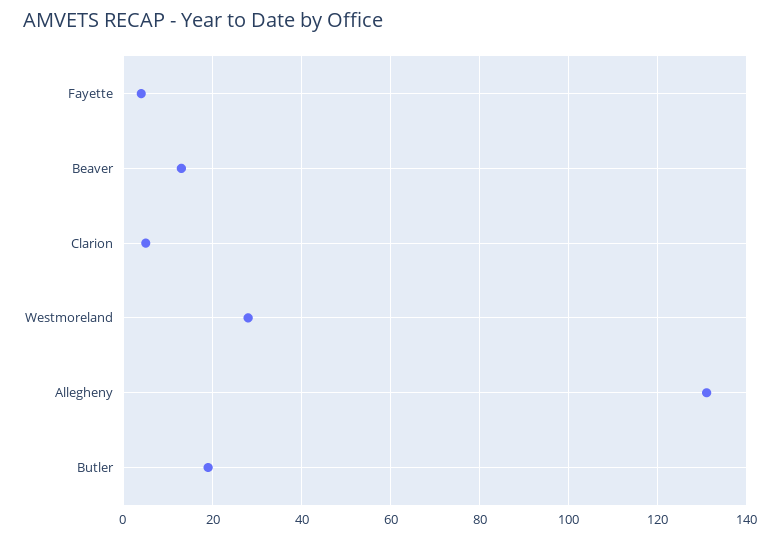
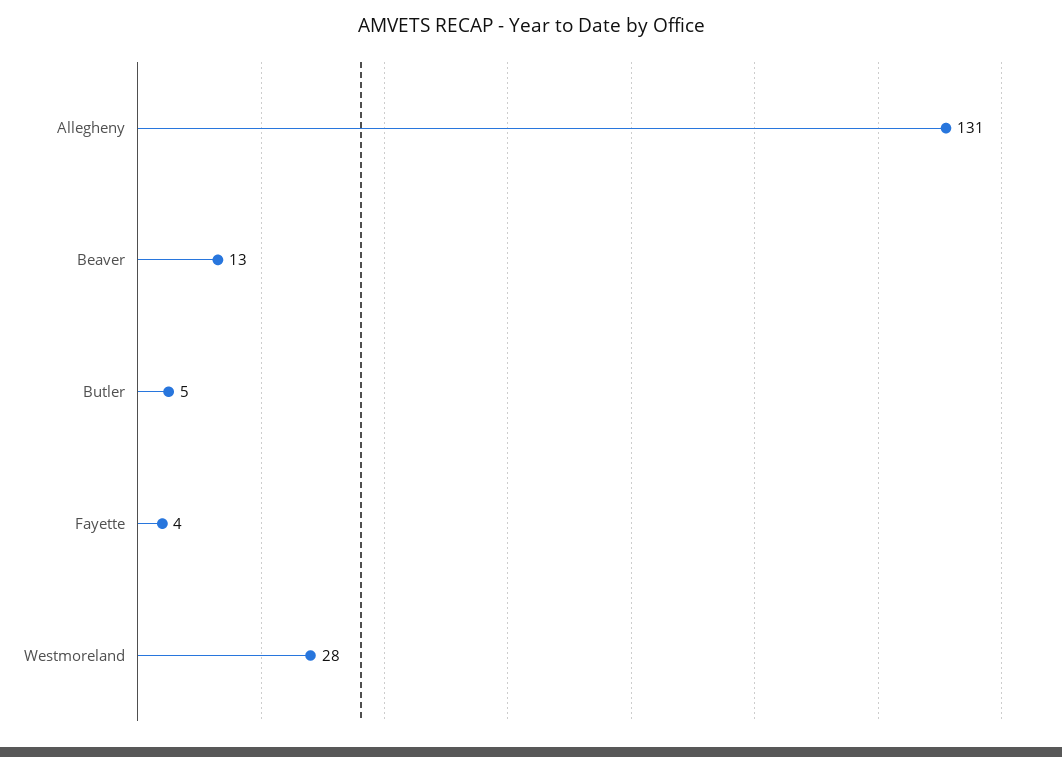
  {
    "Fayette": 4,
    "Beaver": 13,
-   "Clarion": 5,
    "Westmoreland": 28,
    "Allegheny": 131,
-   "Butler": 20
+   "Butler": 5
  }

